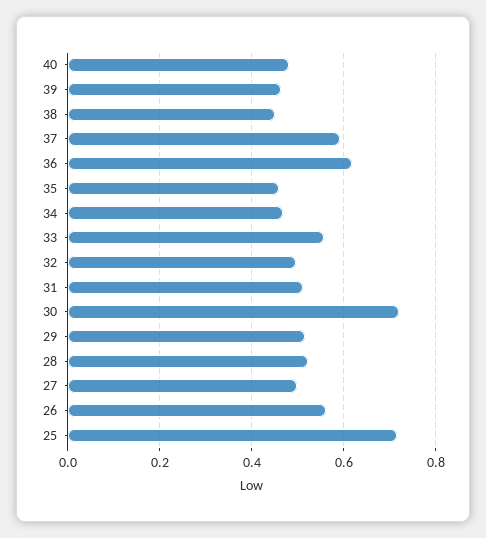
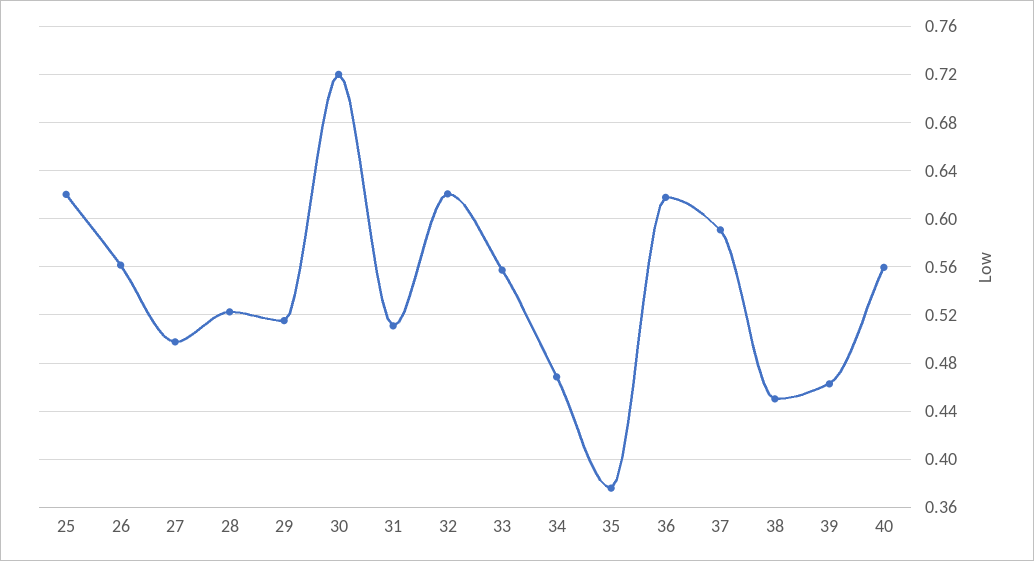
  {
-   "40": 0.48,
+   "40": 0.56,
    "39": 0.465,
    "38": 0.45,
    "37": 0.59,
    "36": 0.62,
-   "35": 0.46,
+   "35": 0.375,
    "34": 0.47,
    "33": 0.555,
-   "32": 0.5,
+   "32": 0.62,
    "31": 0.51,
    "30": 0.72,
    "29": 0.515,
    "28": 0.525,
    "27": 0.5,
    "26": 0.56,
-   "25": 0.72
+   "25": 0.62
  }

